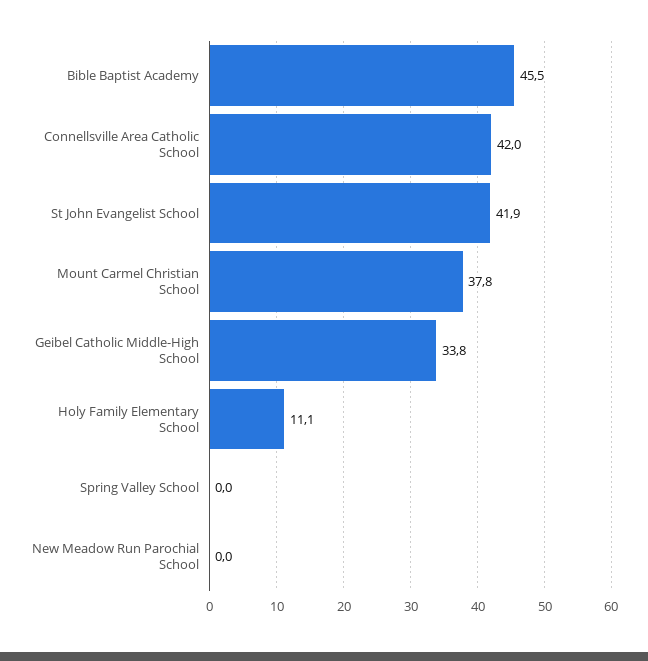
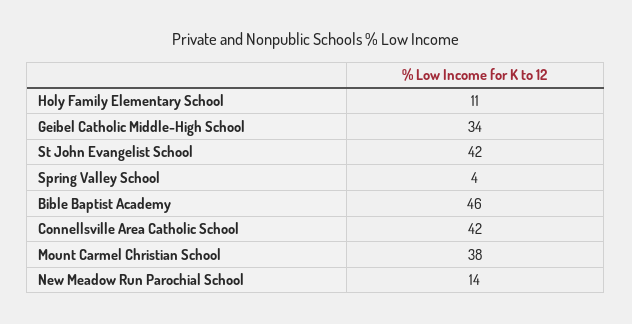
  {
    "Bible Baptist Academy": 45.5,
    "Connellsville Area Catholic School": 42,
    "St John Evangelist School": 41.9,
    "Mount Carmel Christian School": 37.8,
    "Geibel Catholic Middle-High School": 33.8,
    "Holy Family Elementary School": 11.1,
-   "Spring Valley School": 0,
+   "Spring Valley School": 4,
-   "New Meadow Run Parochial School": 0
+   "New Meadow Run Parochial School": 14
  }

